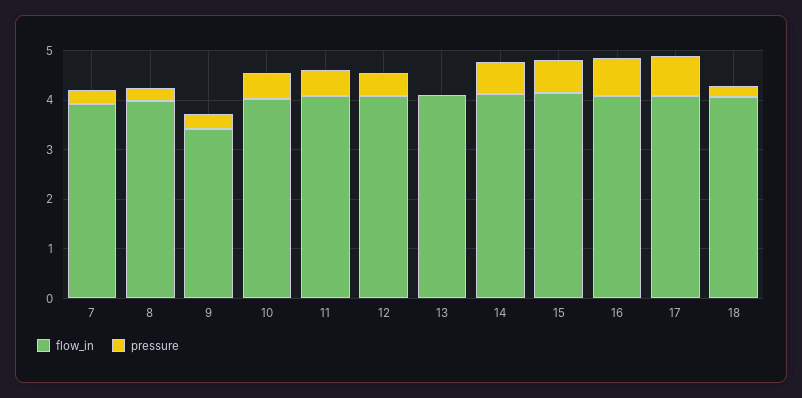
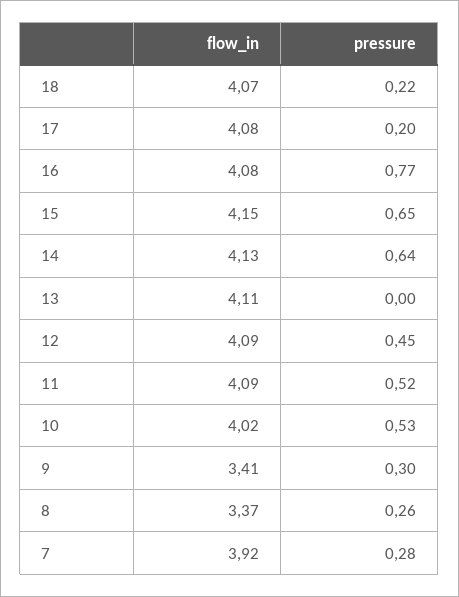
  {
    "flow_in": {
      "7": 3.92,
-     "8": 4,
+     "8": 3.37,
      "9": 3.41,
      "10": 4.02,
      "11": 4.09,
      "12": 4.09,
      "13": 4.11,
      "14": 4.13,
      "15": 4.15,
      "16": 4.08,
      "17": 4.08,
      "18": 4.07
    },
    "pressure": {
      "7": 0.28,
      "8": 0.26,
      "9": 0.3,
      "10": 0.53,
      "11": 0.52,
      "12": 0.45,
      "13": 0,
      "14": 0.64,
      "15": 0.65,
      "16": 0.77,
-     "17": 0.8,
+     "17": 0.2,
      "18": 0.22
    }
  }

